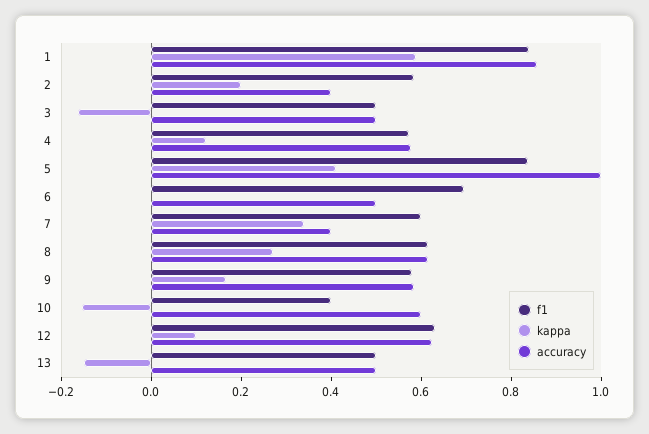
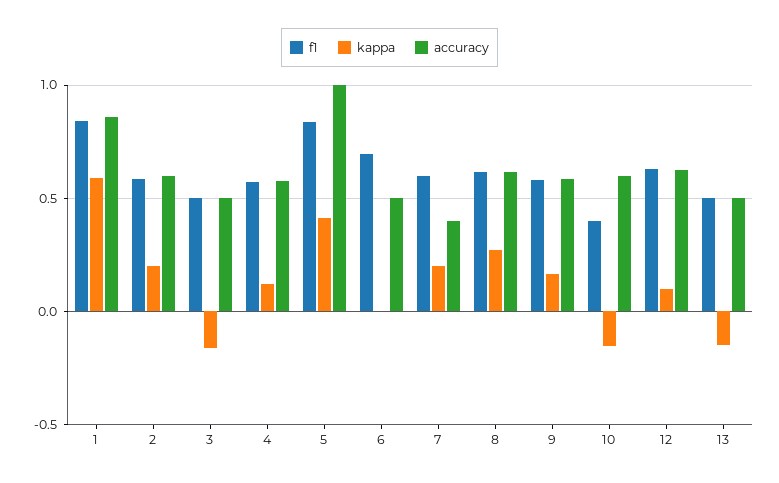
  {
    "f1": {
      "1": 0.85,
      "2": 0.6,
      "3": 0.5,
      "4": 0.55,
      "5": 0.85,
      "6": 0.7,
      "7": 0.6,
      "8": 0.6,
      "9": 0.6,
      "10": 0.4,
      "12": 0.65,
      "13": 0.5
    },
    "kappa": {
      "1": 0.6,
      "2": 0.2,
      "3": -0.15,
      "4": 0.1,
      "5": 0.4,
      "6": 0,
-     "7": 0.35,
+     "7": 0.2,
      "8": 0.25,
      "9": 0.15,
      "10": -0.15,
      "12": 0.1,
      "13": -0.15
    },
    "accuracy": {
      "1": 0.85,
-     "2": 0.4,
+     "2": 0.6,
      "3": 0.5,
      "4": 0.6,
      "5": 1,
      "6": 0.5,
      "7": 0.4,
      "8": 0.6,
      "9": 0.6,
      "10": 0.6,
      "12": 0.65,
      "13": 0.5
    }
  }

